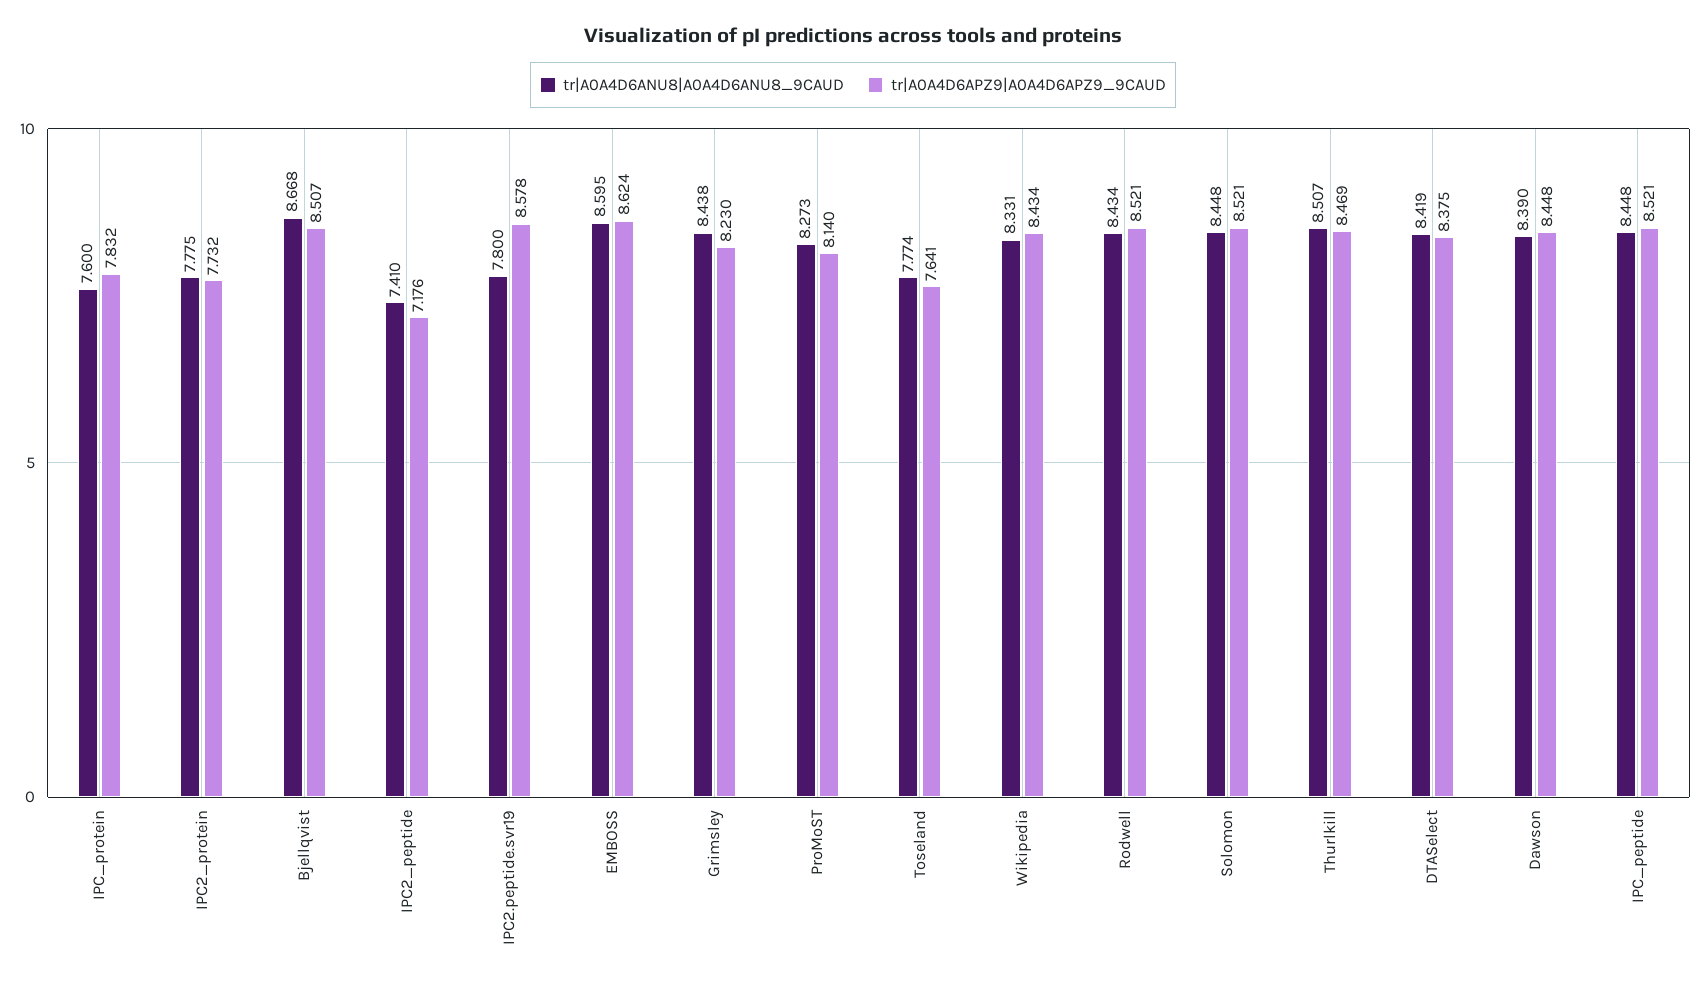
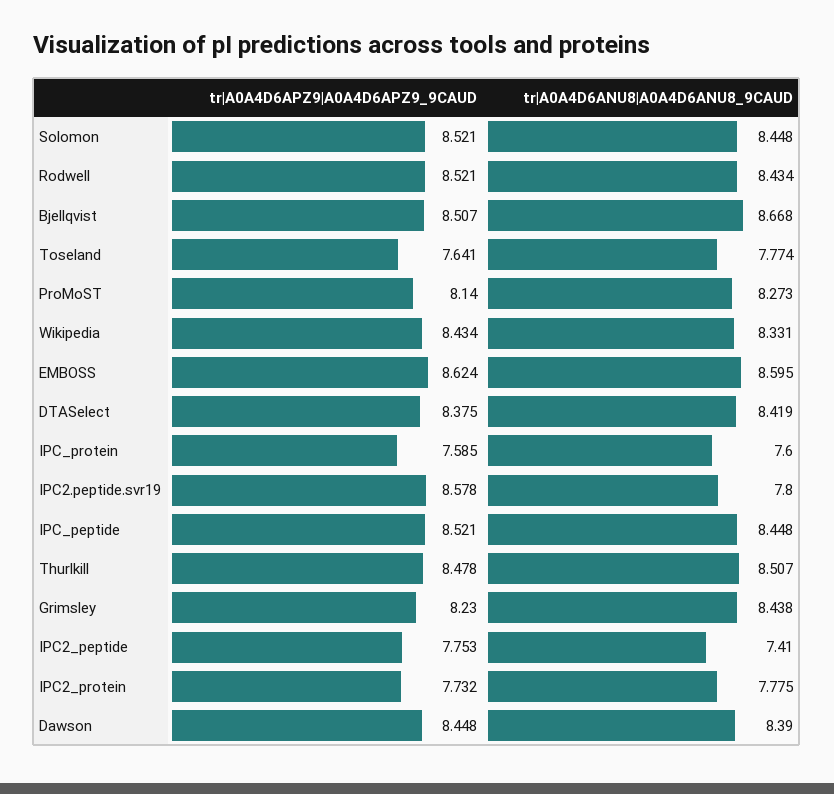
  {
    "tr|A0A4D6ANU8|A0A4D6ANU8_9CAUD": {
      "IPC_protein": 7.6,
      "IPC2_protein": 7.775,
      "Bjellqvist": 8.668,
      "IPC2_peptide": 7.41,
      "IPC2.peptide.svr19": 7.8,
      "EMBOSS": 8.595,
      "Grimsley": 8.438,
      "ProMoST": 8.273,
      "Toseland": 7.774,
      "Wikipedia": 8.331,
      "Rodwell": 8.434,
      "Solomon": 8.448,
      "Thurlkill": 8.507,
      "DTASelect": 8.419,
      "Dawson": 8.39,
      "IPC_peptide": 8.448
    },
    "tr|A0A4D6APZ9|A0A4D6APZ9_9CAUD": {
-     "IPC_protein": 7.832,
+     "IPC_protein": 7.585,
      "IPC2_protein": 7.732,
      "Bjellqvist": 8.507,
-     "IPC2_peptide": 7.176,
+     "IPC2_peptide": 7.753,
      "IPC2.peptide.svr19": 8.578,
      "EMBOSS": 8.624,
      "Grimsley": 8.23,
      "ProMoST": 8.14,
      "Toseland": 7.641,
      "Wikipedia": 8.434,
      "Rodwell": 8.521,
      "Solomon": 8.521,
-     "Thurlkill": 8.469,
+     "Thurlkill": 8.478,
      "DTASelect": 8.375,
      "Dawson": 8.448,
      "IPC_peptide": 8.521
    }
  }

